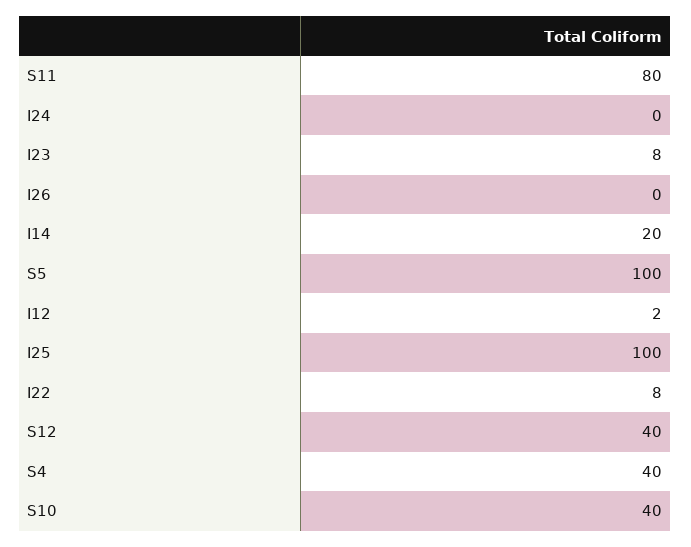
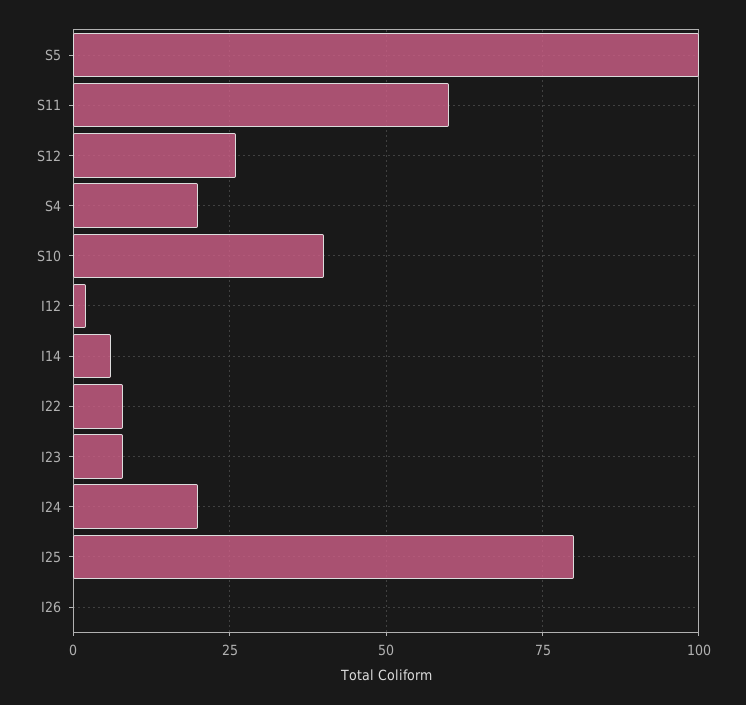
  {
-   "S11": 80,
+   "S11": 60,
-   "I24": 0,
+   "I24": 20,
    "I23": 8,
    "I26": 0,
-   "I14": 20,
+   "I14": 5,
    "S5": 100,
    "I12": 2,
-   "I25": 100,
+   "I25": 80,
    "I22": 8,
-   "S12": 40,
+   "S12": 25,
-   "S4": 40,
+   "S4": 20,
    "S10": 40
  }

